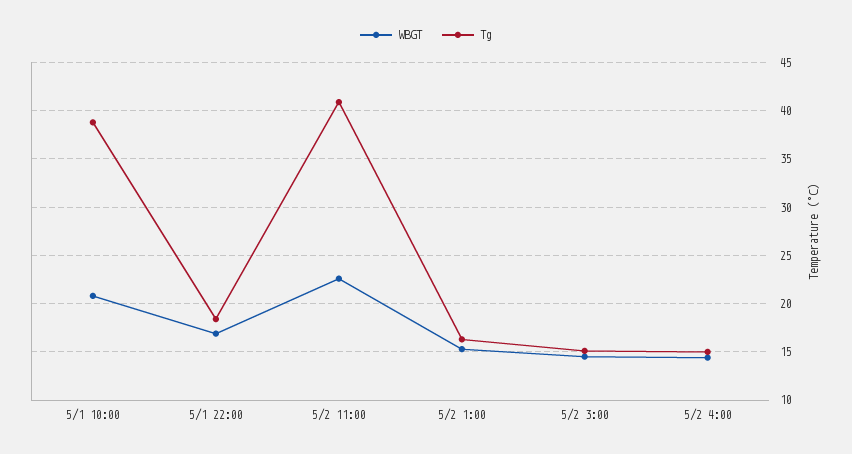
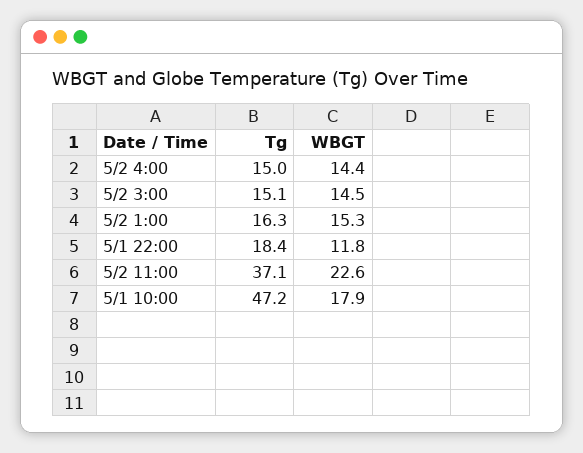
  {
    "WBGT": {
-     "5/1 10:00": 21,
+     "5/1 10:00": 17.9,
-     "5/1 22:00": 17,
+     "5/1 22:00": 11.8,
      "5/2 11:00": 22.6,
      "5/2 1:00": 15.3,
      "5/2 3:00": 14.5,
      "5/2 4:00": 14.4
    },
    "Tg": {
-     "5/1 10:00": 39,
+     "5/1 10:00": 47.2,
      "5/1 22:00": 18.4,
-     "5/2 11:00": 41,
+     "5/2 11:00": 37.1,
      "5/2 1:00": 16.3,
      "5/2 3:00": 15.1,
      "5/2 4:00": 15
    }
  }

